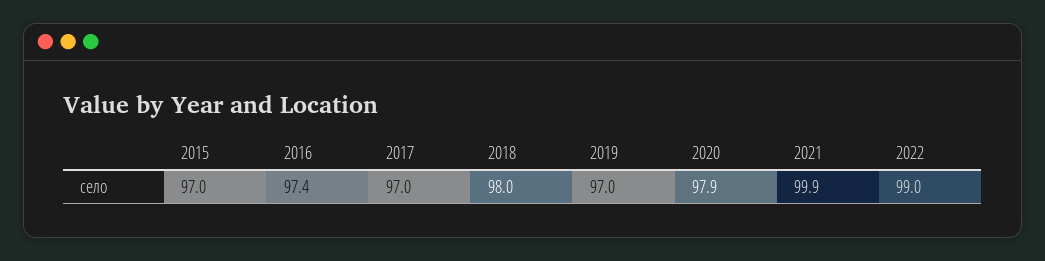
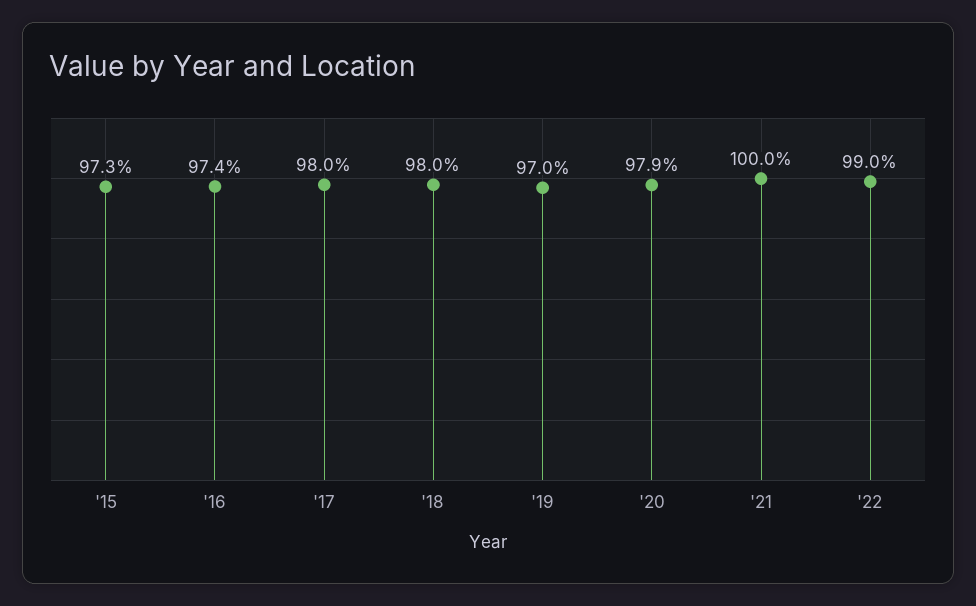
  {
-   "2015": 97,
+   "2015": 97.3,
    "2016": 97.4,
-   "2017": 97,
+   "2017": 98,
    "2018": 98,
    "2019": 97,
    "2020": 97.9,
-   "2021": 99.9,
+   "2021": 100,
    "2022": 99
  }

